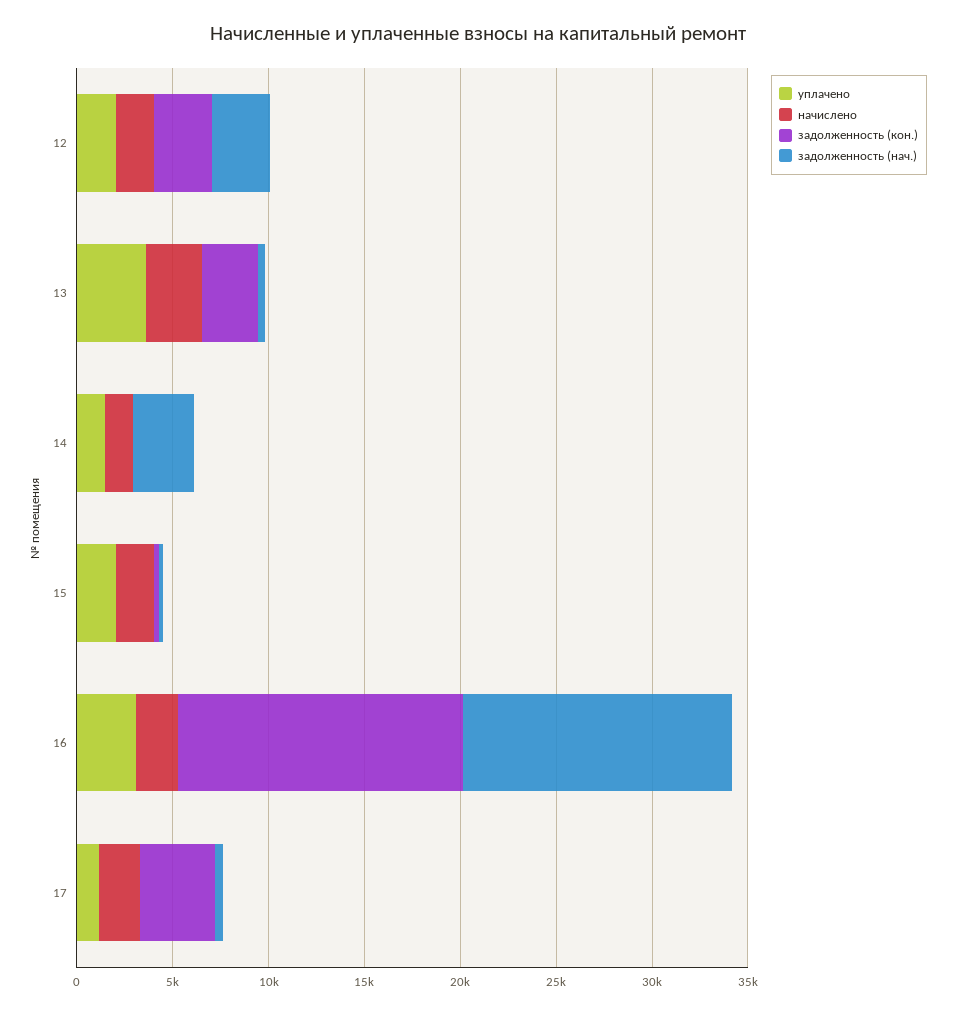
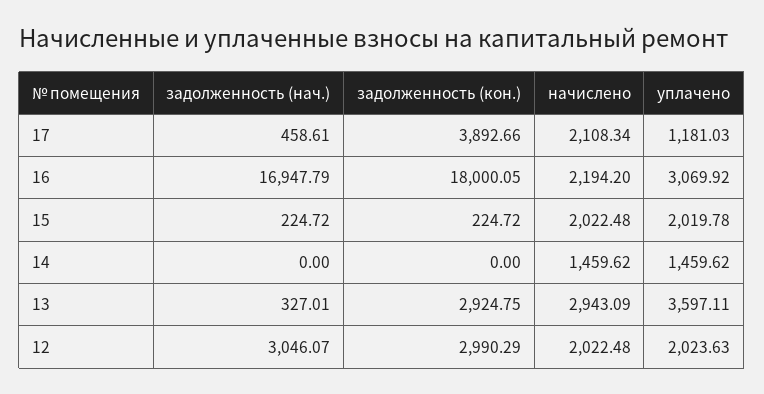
  {
    "уплачено": {
      "12": 2023.63,
      "13": 3597.11,
      "14": 1459.62,
      "15": 2019.78,
      "16": 3069.92,
      "17": 1181.03
    },
    "начислено": {
      "12": 2022.48,
      "13": 2943.09,
      "14": 1459.62,
      "15": 2022.48,
      "16": 2194.2,
      "17": 2108.34
    },
    "задолженность (кон.)": {
      "12": 2990.29,
      "13": 2924.75,
      "14": 0,
      "15": 224.72,
-     "16": 15000,
+     "16": 18000.05,
      "17": 3892.66
    },
    "задолженность (нач.)": {
      "12": 3046.07,
      "13": 327.01,
-     "14": 3000,
+     "14": 0,
      "15": 224.72,
-     "16": 14000,
+     "16": 16947.79,
      "17": 458.61
    }
  }

